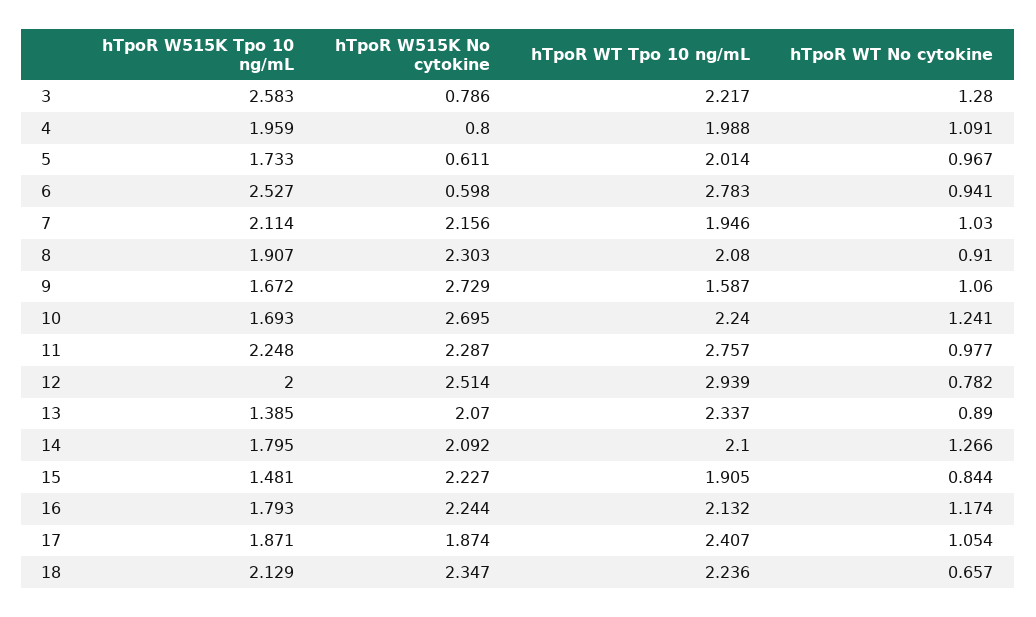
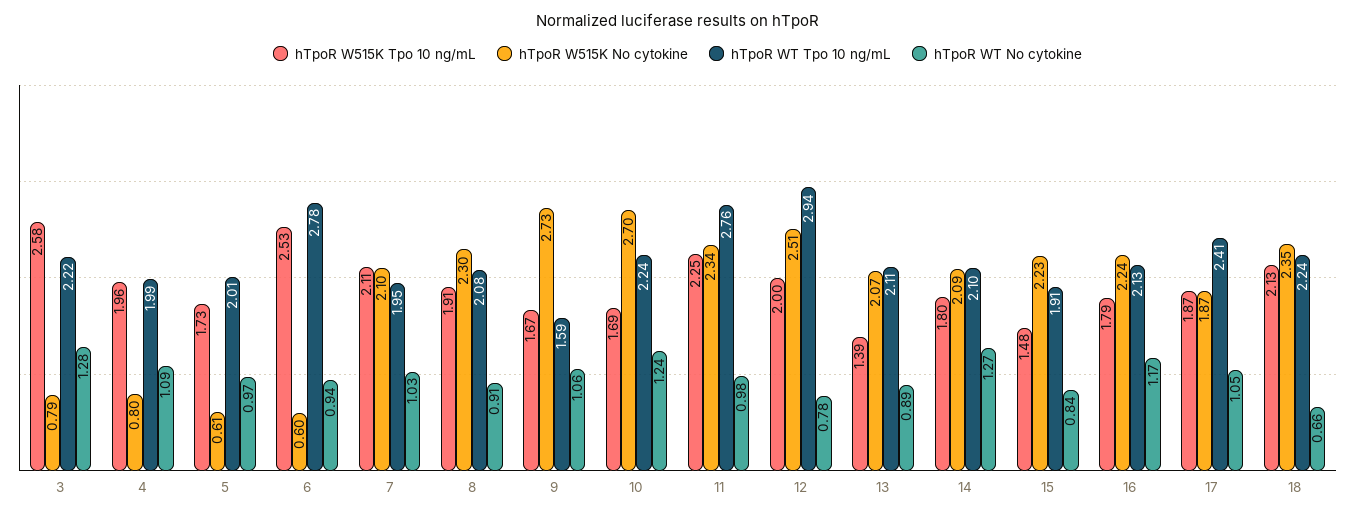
  {
    "hTpoR W515K Tpo 10 ng/mL": {
      "3": 2.583,
      "4": 1.959,
      "5": 1.733,
      "6": 2.527,
      "7": 2.114,
      "8": 1.907,
      "9": 1.672,
      "10": 1.693,
      "11": 2.248,
      "12": 2,
      "13": 1.385,
      "14": 1.795,
      "15": 1.481,
      "16": 1.793,
      "17": 1.871,
      "18": 2.129
    },
    "hTpoR W515K No cytokine": {
      "3": 0.786,
      "4": 0.8,
      "5": 0.611,
      "6": 0.598,
-     "7": 2.156,
+     "7": 2.1,
      "8": 2.303,
      "9": 2.729,
      "10": 2.695,
-     "11": 2.287,
+     "11": 2.34,
      "12": 2.514,
      "13": 2.07,
      "14": 2.092,
      "15": 2.227,
      "16": 2.244,
      "17": 1.874,
      "18": 2.347
    },
    "hTpoR WT Tpo 10 ng/mL": {
      "3": 2.217,
      "4": 1.988,
      "5": 2.014,
      "6": 2.783,
      "7": 1.946,
      "8": 2.08,
      "9": 1.587,
      "10": 2.24,
      "11": 2.757,
      "12": 2.939,
-     "13": 2.337,
+     "13": 2.11,
      "14": 2.1,
      "15": 1.905,
      "16": 2.132,
      "17": 2.407,
      "18": 2.236
    },
    "hTpoR WT No cytokine": {
      "3": 1.28,
      "4": 1.091,
      "5": 0.967,
      "6": 0.941,
      "7": 1.03,
      "8": 0.91,
      "9": 1.06,
      "10": 1.241,
      "11": 0.977,
      "12": 0.782,
      "13": 0.89,
      "14": 1.266,
      "15": 0.844,
      "16": 1.174,
      "17": 1.054,
      "18": 0.657
    }
  }

